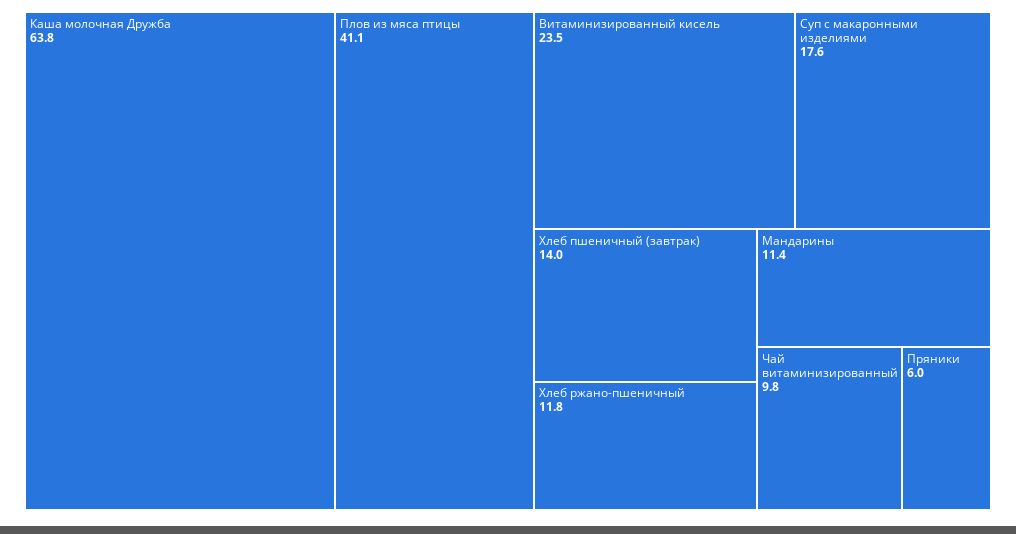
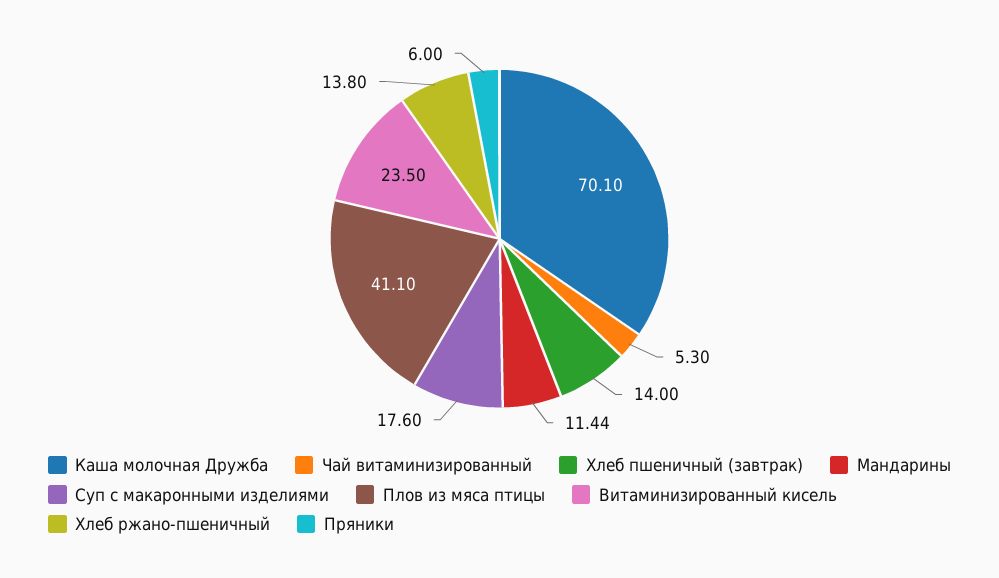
  {
-   "Каша молочная Дружба": 63.8,
+   "Каша молочная Дружба": 70.1,
    "Плов из мяса птицы": 41.1,
    "Витаминизированный кисель": 23.5,
    "Суп с макаронными изделиями": 17.6,
    "Хлеб пшеничный (завтрак)": 14,
-   "Хлеб ржано-пшеничный": 11.8,
+   "Хлеб ржано-пшеничный": 13.8,
    "Мандарины": 11.44,
-   "Чай витаминизированный": 9.8,
+   "Чай витаминизированный": 5.3,
    "Пряники": 6
  }

